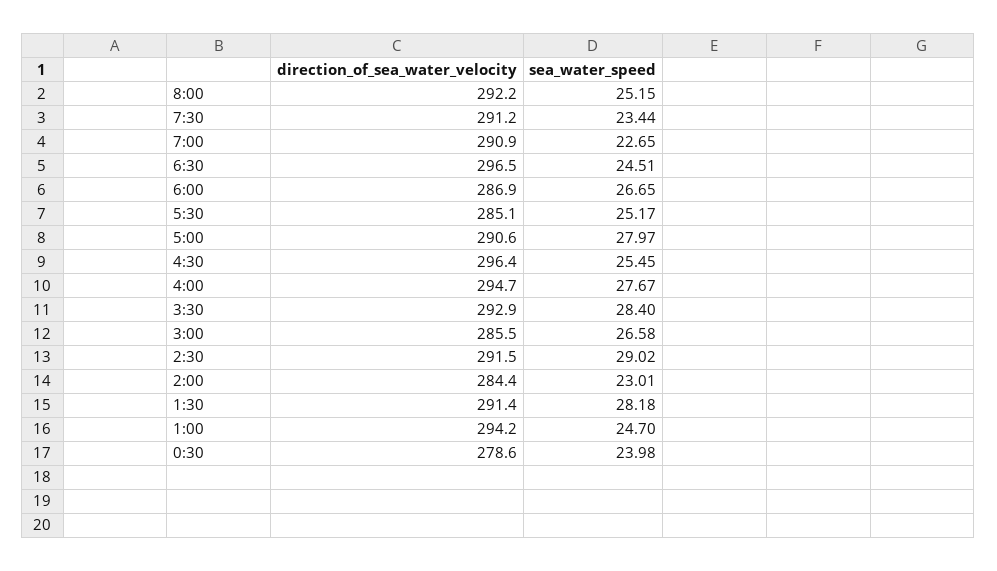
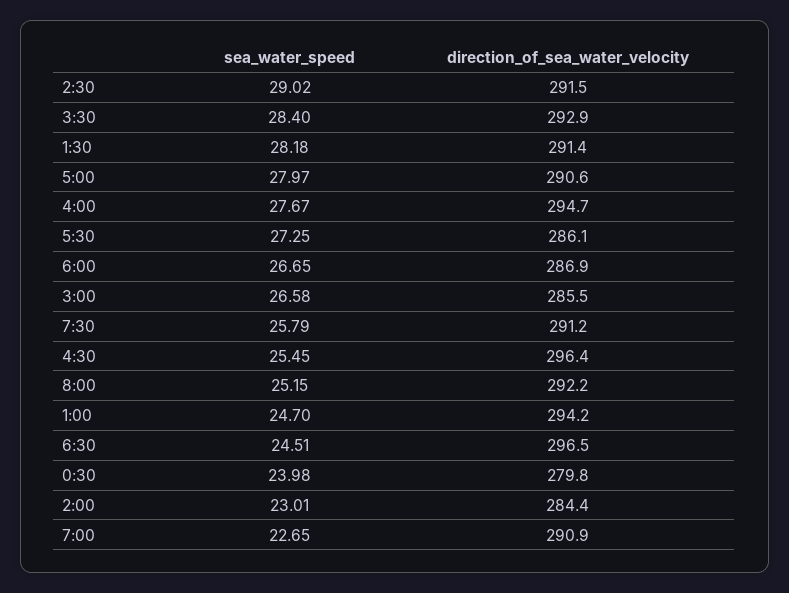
  {
    "direction_of_sea_water_velocity": {
      "8:00": 292.2,
      "7:30": 291.2,
      "7:00": 290.9,
      "6:30": 296.5,
      "6:00": 286.9,
-     "5:30": 285.1,
+     "5:30": 286.1,
      "5:00": 290.6,
      "4:30": 296.4,
      "4:00": 294.7,
      "3:30": 292.9,
      "3:00": 285.5,
      "2:30": 291.5,
      "2:00": 284.4,
      "1:30": 291.4,
      "1:00": 294.2,
-     "0:30": 278.6
+     "0:30": 279.8
    },
    "sea_water_speed": {
      "8:00": 25.15,
-     "7:30": 23.44,
+     "7:30": 25.79,
      "7:00": 22.65,
      "6:30": 24.51,
      "6:00": 26.65,
-     "5:30": 25.17,
+     "5:30": 27.25,
      "5:00": 27.97,
      "4:30": 25.45,
      "4:00": 27.67,
      "3:30": 28.4,
      "3:00": 26.58,
      "2:30": 29.02,
      "2:00": 23.01,
      "1:30": 28.18,
      "1:00": 24.7,
      "0:30": 23.98
    }
  }

